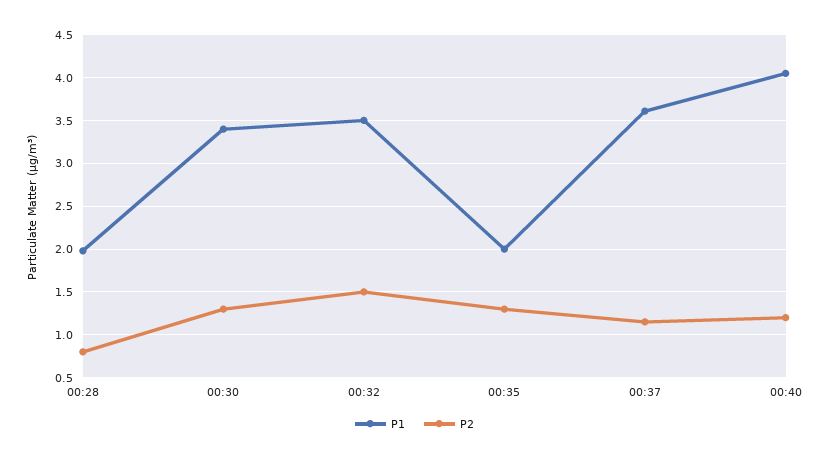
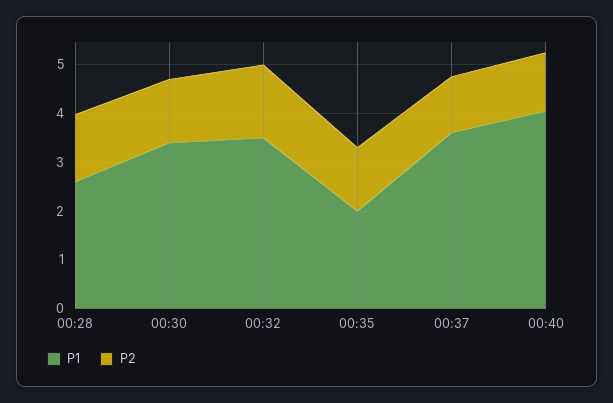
  {
    "P1": {
-     "00:28": 2,
+     "00:28": 2.6,
      "00:30": 3.4,
      "00:32": 3.5,
      "00:35": 2,
      "00:37": 3.6,
      "00:40": 4.1
    },
    "P2": {
-     "00:28": 0.8,
+     "00:28": 1.4,
      "00:30": 1.3,
      "00:32": 1.5,
      "00:35": 1.3,
      "00:37": 1.2,
      "00:40": 1.2
    }
  }

